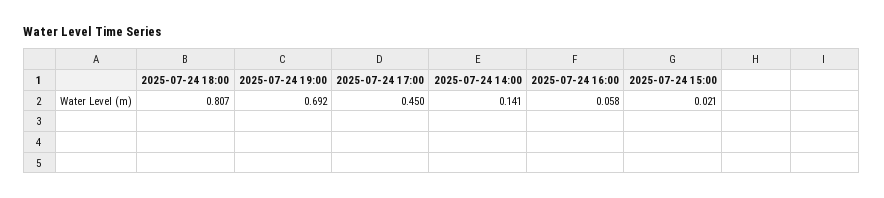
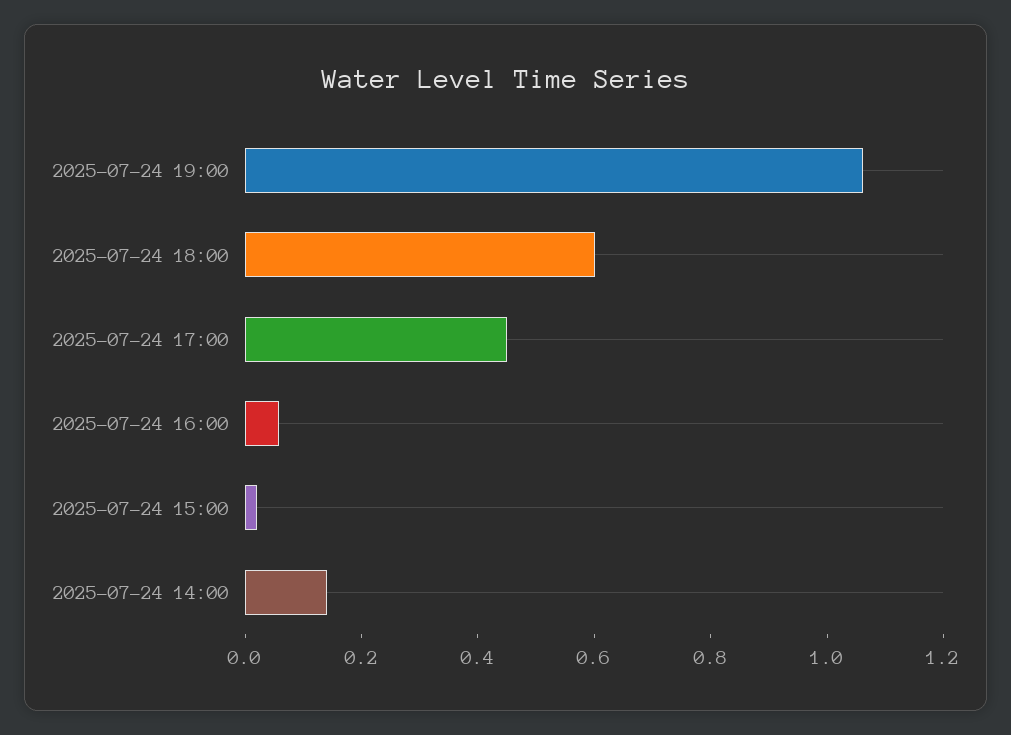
  {
-   "2025-07-24 18:00": 0.807,
+   "2025-07-24 18:00": 0.6,
-   "2025-07-24 19:00": 0.692,
+   "2025-07-24 19:00": 1.05,
    "2025-07-24 17:00": 0.45,
    "2025-07-24 14:00": 0.141,
    "2025-07-24 16:00": 0.058,
    "2025-07-24 15:00": 0.021
  }

